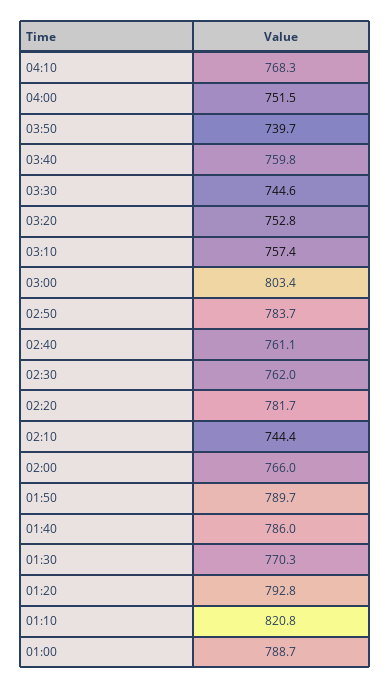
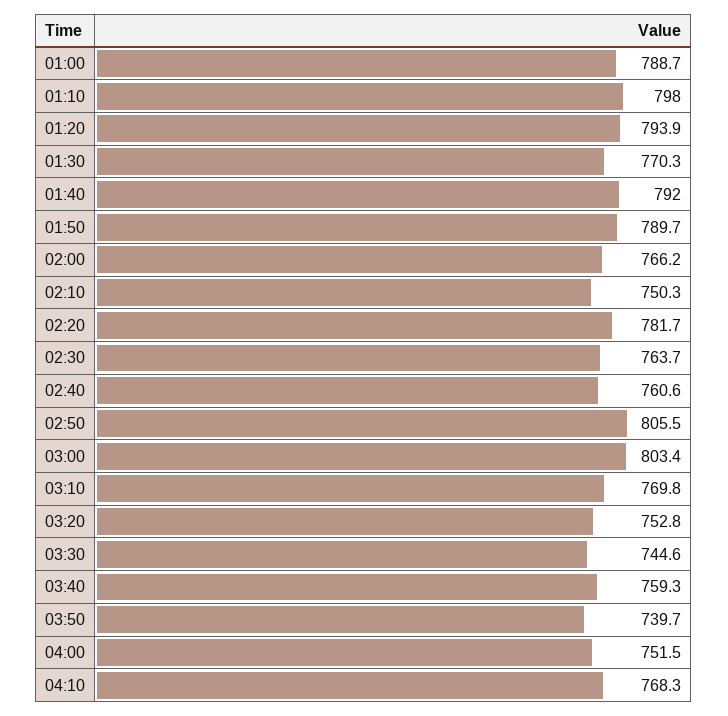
  {
    "04:10": 768.3,
    "04:00": 751.5,
    "03:50": 739.7,
-   "03:40": 759.8,
+   "03:40": 759.3,
    "03:30": 744.6,
    "03:20": 752.8,
-   "03:10": 757.4,
+   "03:10": 769.8,
    "03:00": 803.4,
-   "02:50": 783.7,
+   "02:50": 805.5,
-   "02:40": 761.1,
+   "02:40": 760.6,
-   "02:30": 762,
+   "02:30": 763.7,
    "02:20": 781.7,
-   "02:10": 744.4,
+   "02:10": 750.3,
-   "02:00": 766,
+   "02:00": 766.2,
    "01:50": 789.7,
-   "01:40": 786,
+   "01:40": 792,
    "01:30": 770.3,
-   "01:20": 792.8,
+   "01:20": 793.9,
-   "01:10": 820.8,
+   "01:10": 798,
    "01:00": 788.7
  }

